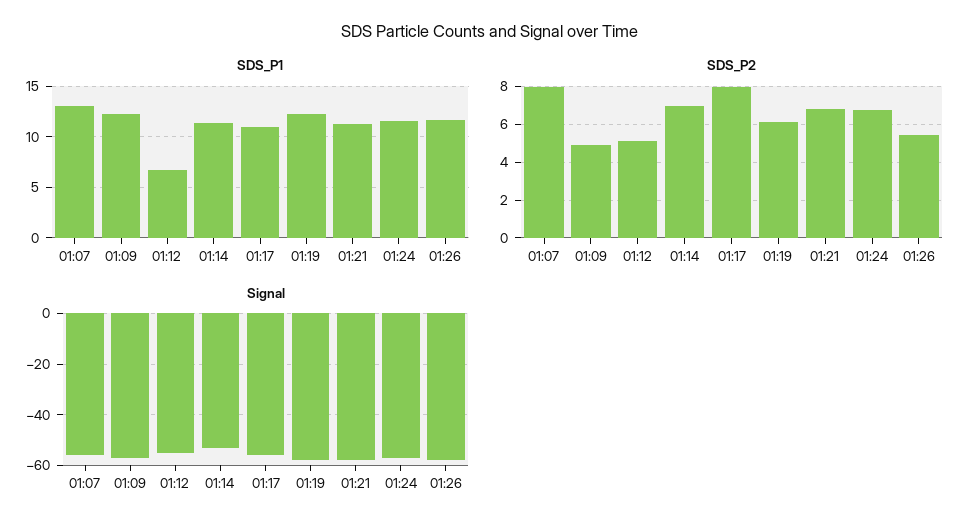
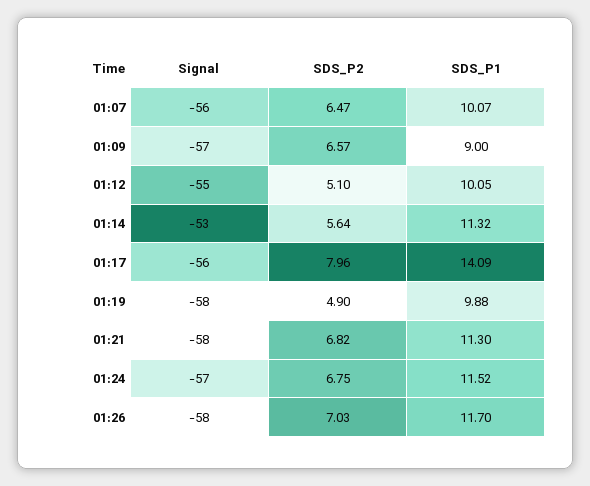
  {
    "SDS_P1": {
-     "01:07": 13,
+     "01:07": 10.07,
-     "01:09": 12,
+     "01:09": 9,
-     "01:12": 7,
+     "01:12": 10.05,
      "01:14": 11.32,
-     "01:17": 11,
+     "01:17": 14.09,
-     "01:19": 12,
+     "01:19": 9.88,
      "01:21": 11.3,
      "01:24": 11.52,
      "01:26": 11.7
    },
    "SDS_P2": {
-     "01:07": 8,
+     "01:07": 6.47,
-     "01:09": 5,
+     "01:09": 6.57,
      "01:12": 5.1,
-     "01:14": 7,
+     "01:14": 5.64,
      "01:17": 7.96,
-     "01:19": 6,
+     "01:19": 4.9,
      "01:21": 6.82,
      "01:24": 6.75,
-     "01:26": 5.5
+     "01:26": 7.03
    },
    "Signal": {
      "01:07": -56,
      "01:09": -57,
      "01:12": -55,
      "01:14": -53,
      "01:17": -56,
      "01:19": -58,
      "01:21": -58,
      "01:24": -57,
      "01:26": -58
    }
  }

